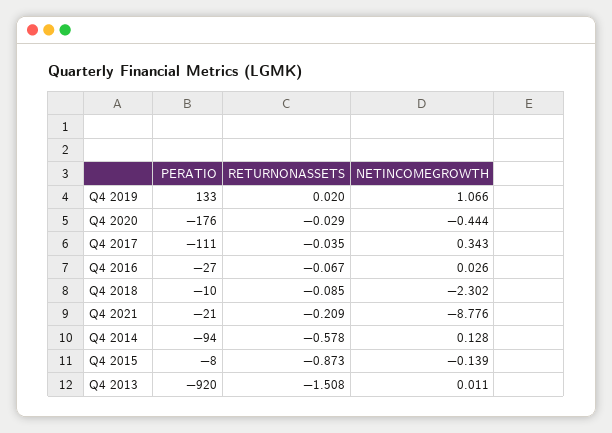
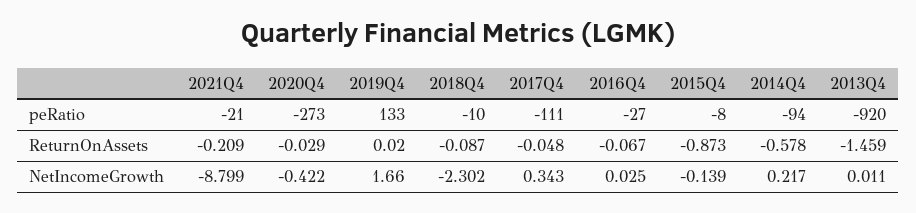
  {
    "PERATIO": {
      "Q4 2019": 133,
-     "Q4 2020": -176,
+     "Q4 2020": -273,
      "Q4 2017": -111,
      "Q4 2016": -27,
      "Q4 2018": -10,
      "Q4 2021": -21,
      "Q4 2014": -94,
      "Q4 2015": -8,
      "Q4 2013": -920
    },
    "RETURNONASSETS": {
      "Q4 2019": 0.02,
      "Q4 2020": -0.029,
-     "Q4 2017": -0.035,
+     "Q4 2017": -0.048,
      "Q4 2016": -0.067,
-     "Q4 2018": -0.085,
+     "Q4 2018": -0.087,
      "Q4 2021": -0.209,
      "Q4 2014": -0.578,
      "Q4 2015": -0.873,
-     "Q4 2013": -1.508
+     "Q4 2013": -1.459
    },
    "NETINCOMEGROWTH": {
-     "Q4 2019": 1.066,
+     "Q4 2019": 1.66,
-     "Q4 2020": -0.444,
+     "Q4 2020": -0.422,
      "Q4 2017": 0.343,
-     "Q4 2016": 0.026,
+     "Q4 2016": 0.025,
      "Q4 2018": -2.302,
-     "Q4 2021": -8.776,
+     "Q4 2021": -8.799,
-     "Q4 2014": 0.128,
+     "Q4 2014": 0.217,
      "Q4 2015": -0.139,
      "Q4 2013": 0.011
    }
  }

